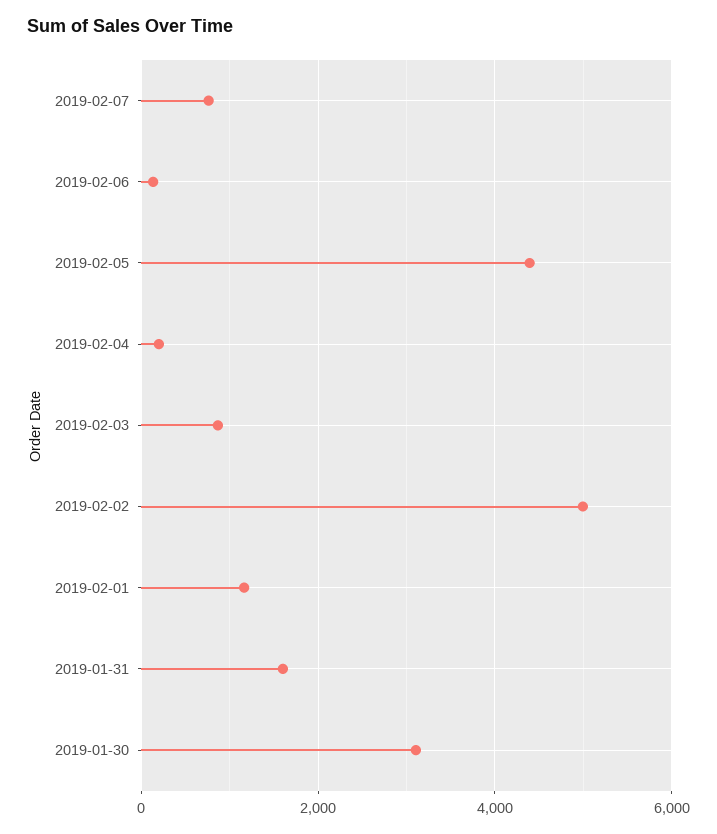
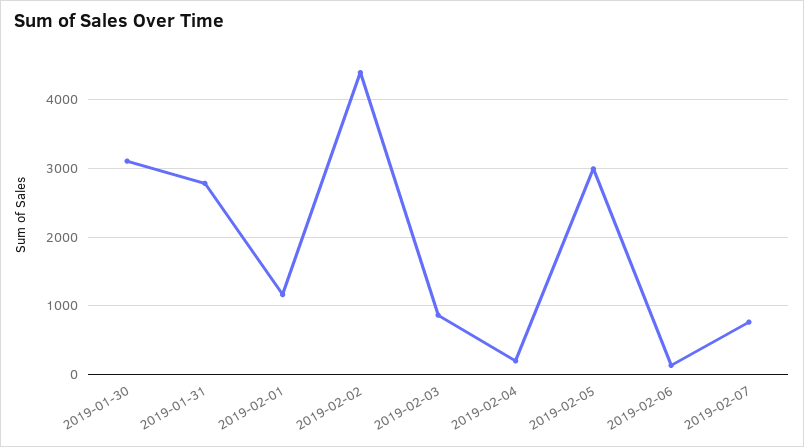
  {
    "2019-02-07": 800,
    "2019-02-06": 100,
-   "2019-02-05": 4400,
+   "2019-02-05": 3000,
    "2019-02-04": 200,
    "2019-02-03": 900,
-   "2019-02-02": 5000,
+   "2019-02-02": 4400,
    "2019-02-01": 1200,
-   "2019-01-31": 1600,
+   "2019-01-31": 2800,
    "2019-01-30": 3100
  }

